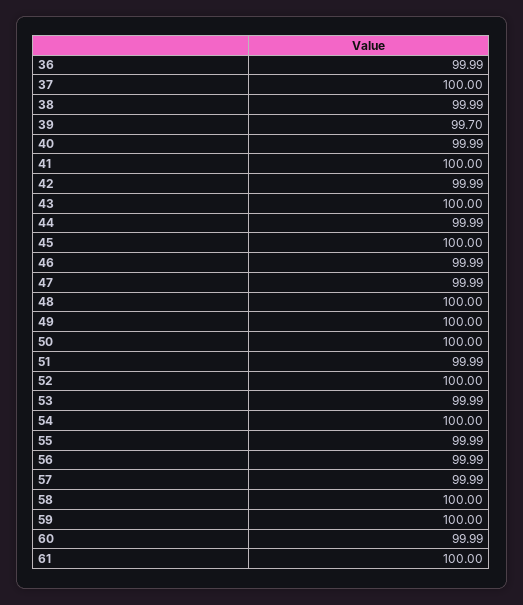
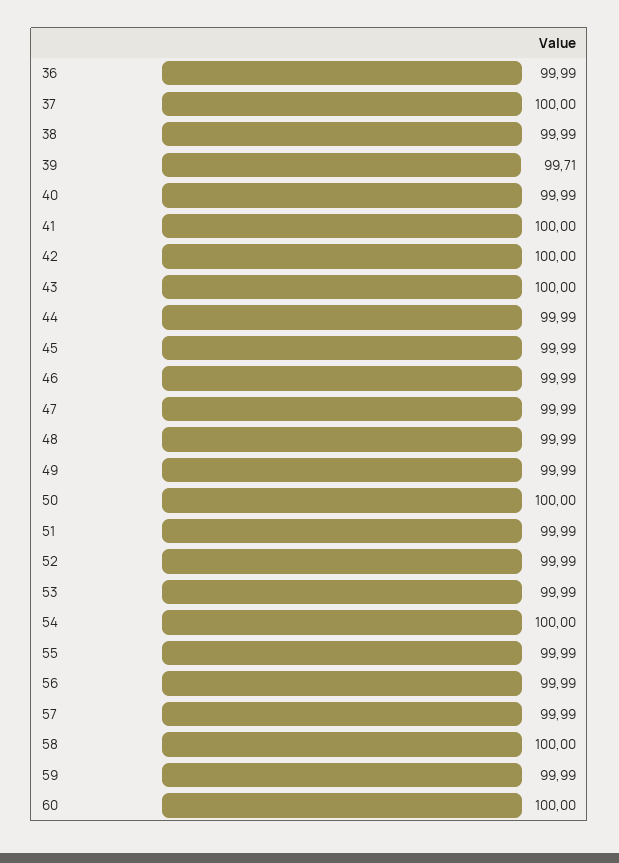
  {
    "36": 99.99,
    "37": 100,
    "38": 99.99,
-   "39": 99.7,
+   "39": 99.71,
    "40": 99.99,
    "41": 100,
-   "42": 99.99,
+   "42": 100,
    "43": 100,
    "44": 99.99,
-   "45": 100,
+   "45": 99.99,
    "46": 99.99,
    "47": 99.99,
-   "48": 100,
+   "48": 99.99,
-   "49": 100,
+   "49": 99.99,
    "50": 100,
    "51": 99.99,
-   "52": 100,
+   "52": 99.99,
    "53": 99.99,
    "54": 100,
    "55": 99.99,
    "56": 99.99,
    "57": 99.99,
    "58": 100,
-   "59": 100,
+   "59": 99.99,
-   "60": 99.99,
+   "60": 100
-   "61": 100
  }

